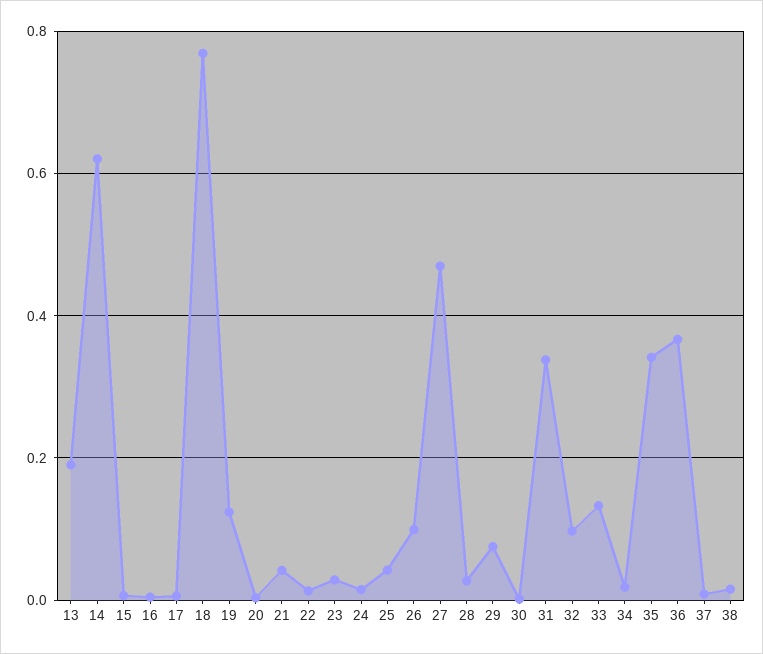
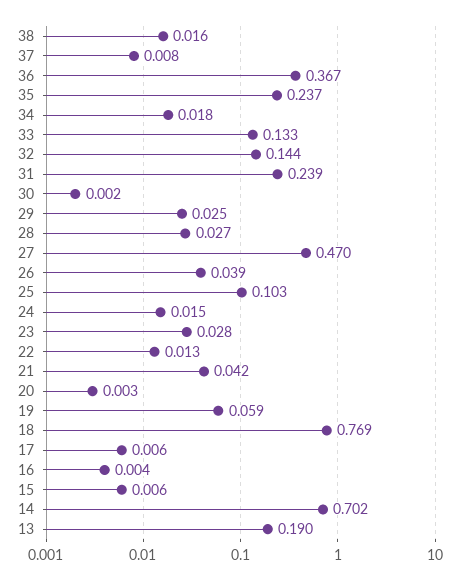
  {
    "13": 0.19,
-   "14": 0.62,
+   "14": 0.702,
    "15": 0.006,
    "16": 0.004,
    "17": 0.006,
    "18": 0.769,
-   "19": 0.12,
+   "19": 0.059,
    "20": 0.003,
    "21": 0.042,
    "22": 0.013,
    "23": 0.028,
    "24": 0.015,
-   "25": 0.04,
+   "25": 0.103,
-   "26": 0.1,
+   "26": 0.039,
    "27": 0.47,
    "28": 0.027,
-   "29": 0.08,
+   "29": 0.025,
    "30": 0.002,
-   "31": 0.34,
+   "31": 0.239,
-   "32": 0.1,
+   "32": 0.144,
    "33": 0.133,
    "34": 0.018,
-   "35": 0.34,
+   "35": 0.237,
    "36": 0.367,
    "37": 0.008,
    "38": 0.016
  }

